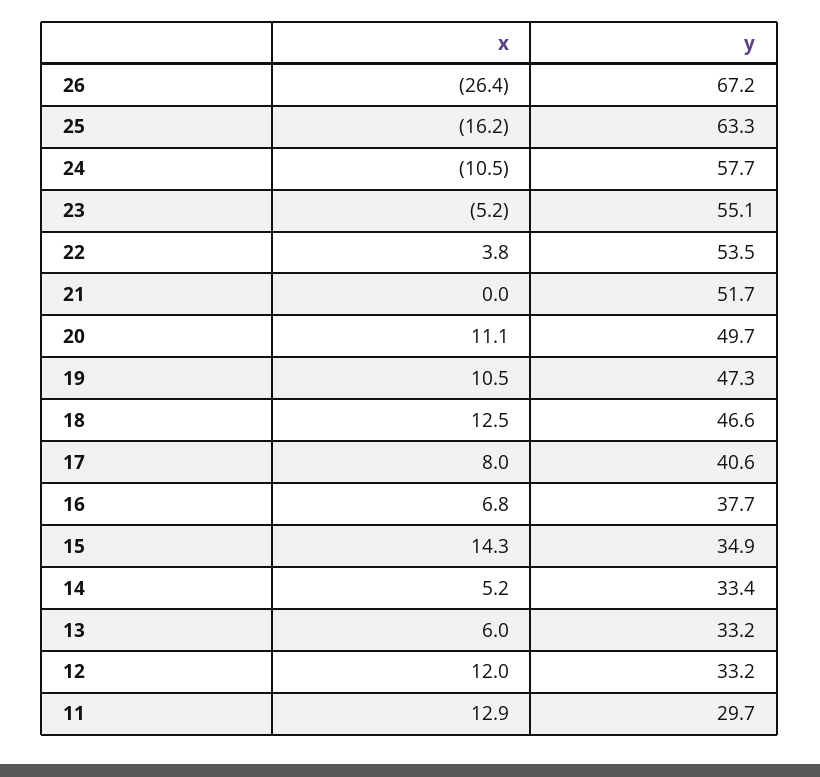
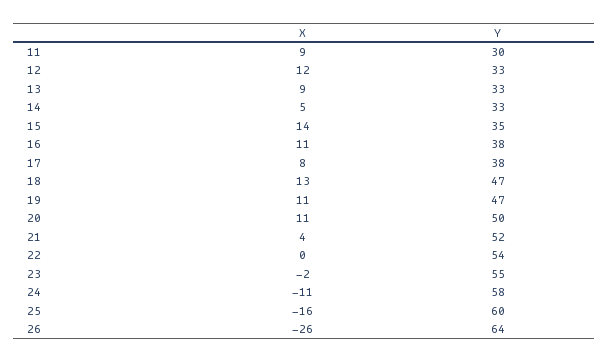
  {
    "x": {
      "26": -26.4,
      "25": -16.2,
      "24": -10.5,
-     "23": -5.2,
+     "23": -2,
-     "22": 3.8,
+     "22": 0,
-     "21": 0,
+     "21": 4,
      "20": 11.1,
      "19": 10.5,
      "18": 12.5,
      "17": 8,
-     "16": 6.8,
+     "16": 11,
      "15": 14.3,
      "14": 5.2,
-     "13": 6,
+     "13": 9,
      "12": 12,
-     "11": 12.9
+     "11": 9
    },
    "y": {
-     "26": 67.2,
+     "26": 64,
-     "25": 63.3,
+     "25": 60,
      "24": 57.7,
      "23": 55.1,
      "22": 53.5,
      "21": 51.7,
      "20": 49.7,
      "19": 47.3,
      "18": 46.6,
-     "17": 40.6,
+     "17": 38,
      "16": 37.7,
      "15": 34.9,
      "14": 33.4,
      "13": 33.2,
      "12": 33.2,
      "11": 29.7
    }
  }

